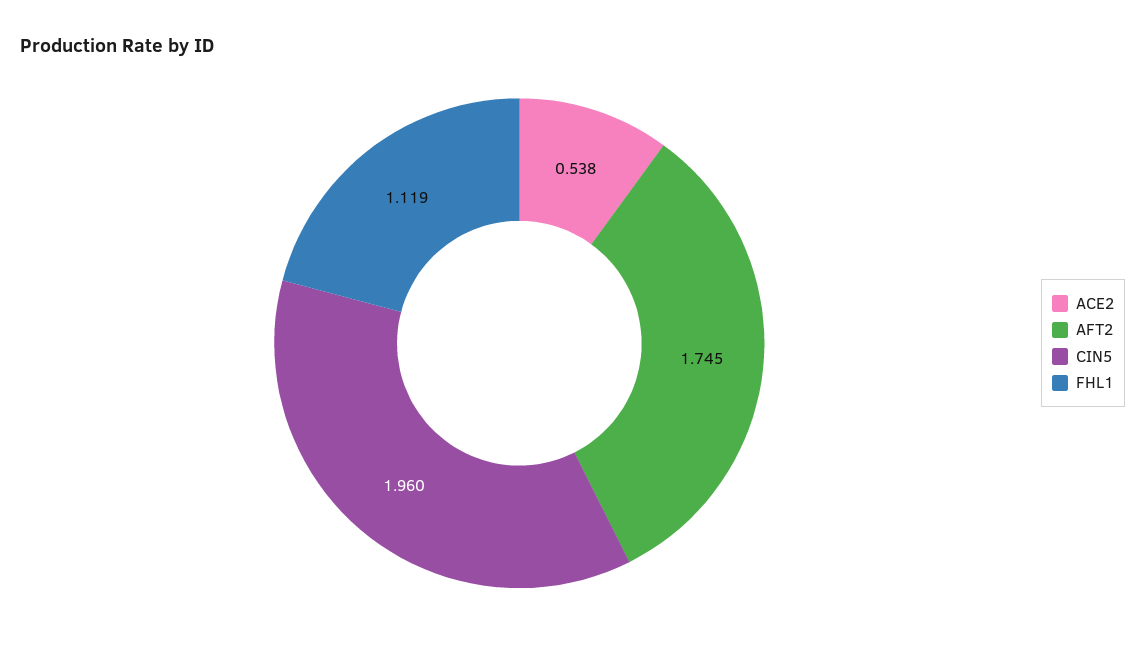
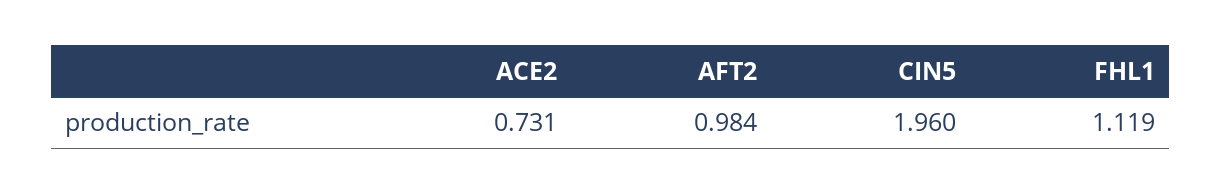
  {
-   "ACE2": 0.538,
+   "ACE2": 0.731,
-   "AFT2": 1.745,
+   "AFT2": 0.984,
    "CIN5": 1.96,
    "FHL1": 1.119
  }

